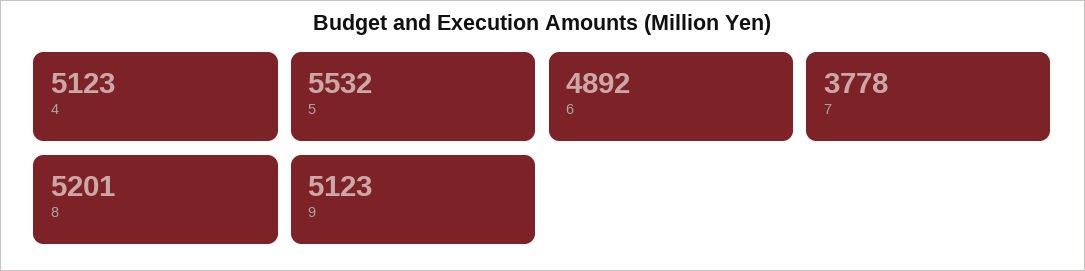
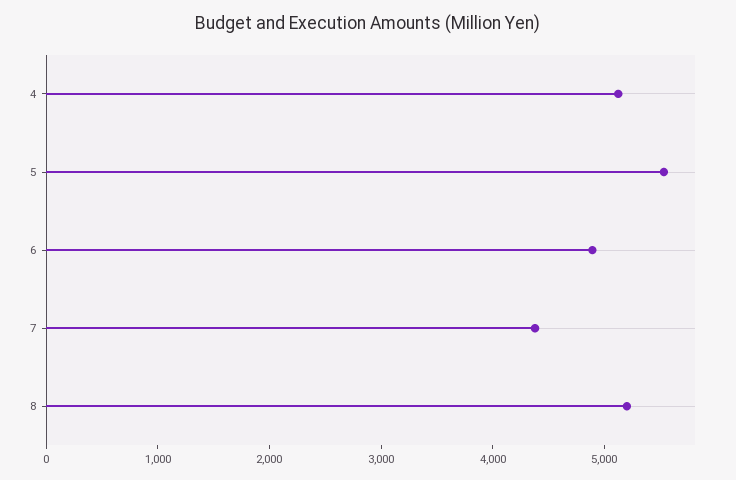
  {
    "4": 5123,
    "5": 5532,
    "6": 4892,
-   "7": 3778,
+   "7": 4400,
-   "8": 5201,
+   "8": 5201
-   "9": 5123
  }

